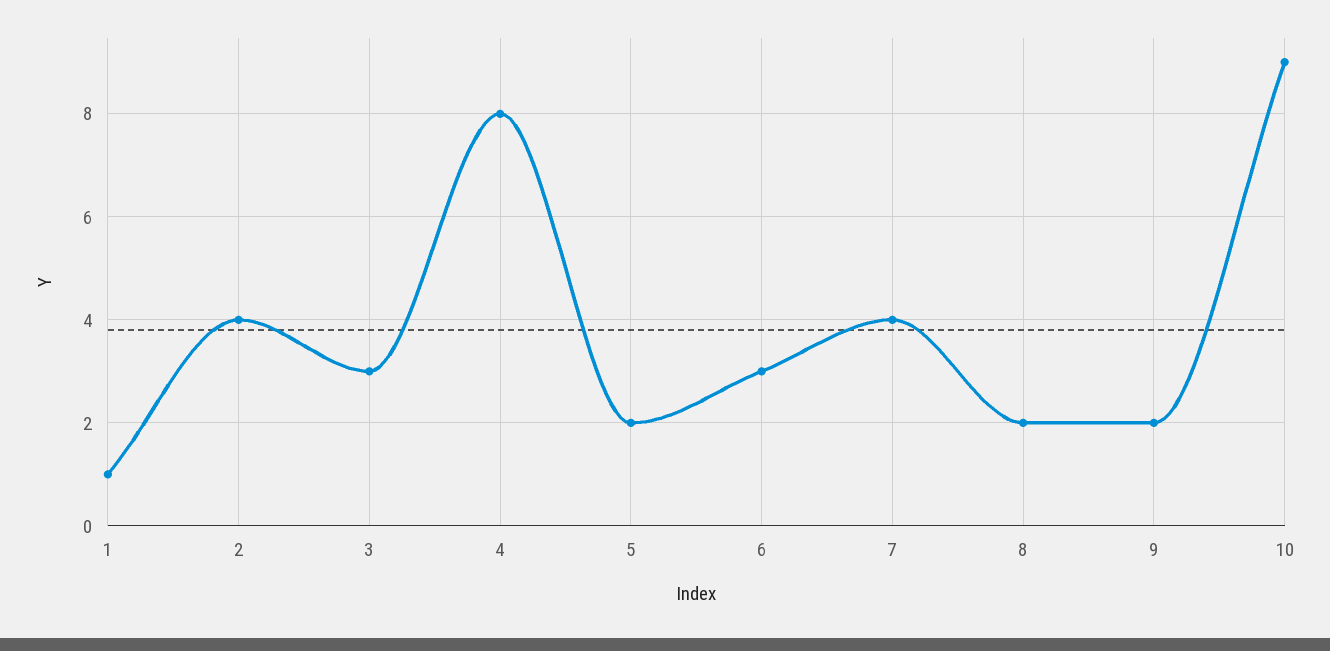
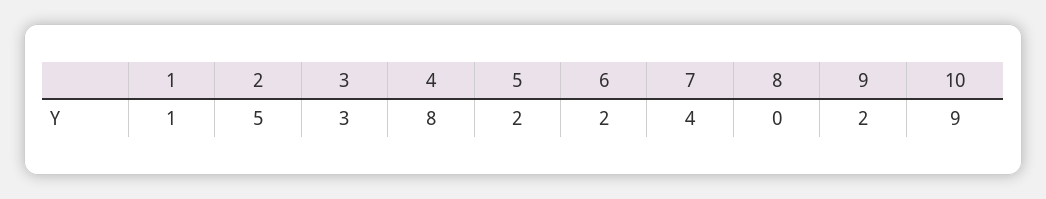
  {
    "1": 1,
-   "2": 4,
+   "2": 5,
    "3": 3,
    "4": 8,
    "5": 2,
-   "6": 3,
+   "6": 2,
    "7": 4,
-   "8": 2,
+   "8": 0,
    "9": 2,
    "10": 9
  }

